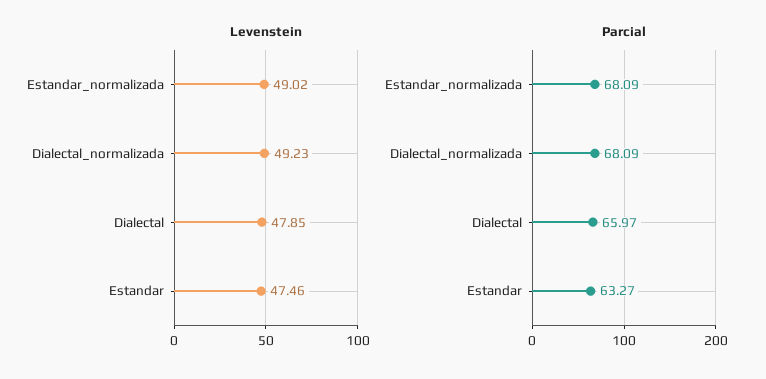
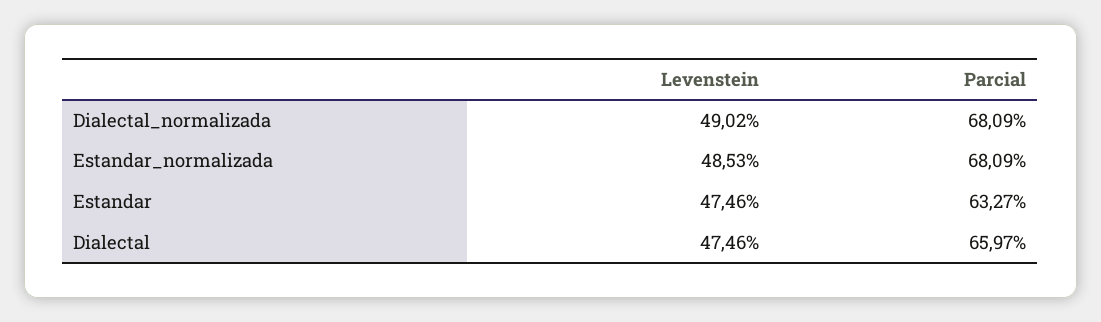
  {
    "Levenstein": {
-     "Estandar_normalizada": 49.02,
+     "Estandar_normalizada": 48.53,
-     "Dialectal_normalizada": 49.23,
+     "Dialectal_normalizada": 49.02,
-     "Dialectal": 47.85,
+     "Dialectal": 47.46,
      "Estandar": 47.46
    },
    "Parcial": {
      "Estandar_normalizada": 68.09,
      "Dialectal_normalizada": 68.09,
      "Dialectal": 65.97,
      "Estandar": 63.27
    }
  }

